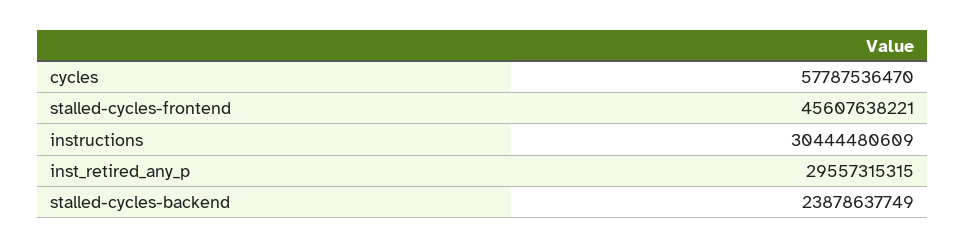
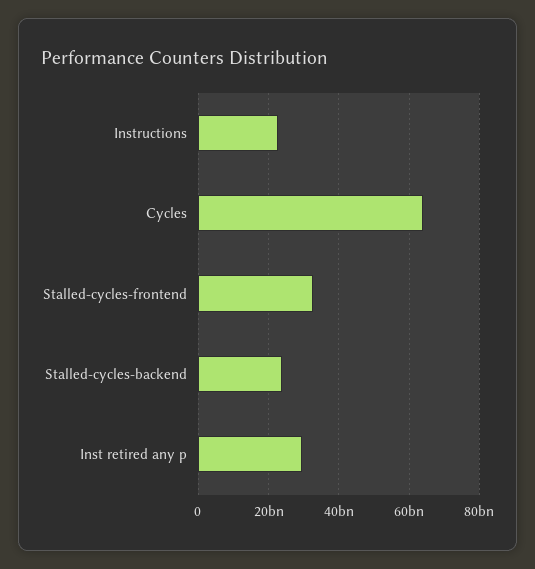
  {
-   "cycles": 57787536470,
+   "cycles": 64000000000,
-   "stalled-cycles-frontend": 45607638221,
+   "stalled-cycles-frontend": 32000000000,
-   "instructions": 30444480609,
+   "instructions": 22000000000,
    "inst_retired_any_p": 29557315315,
    "stalled-cycles-backend": 23878637749
  }

